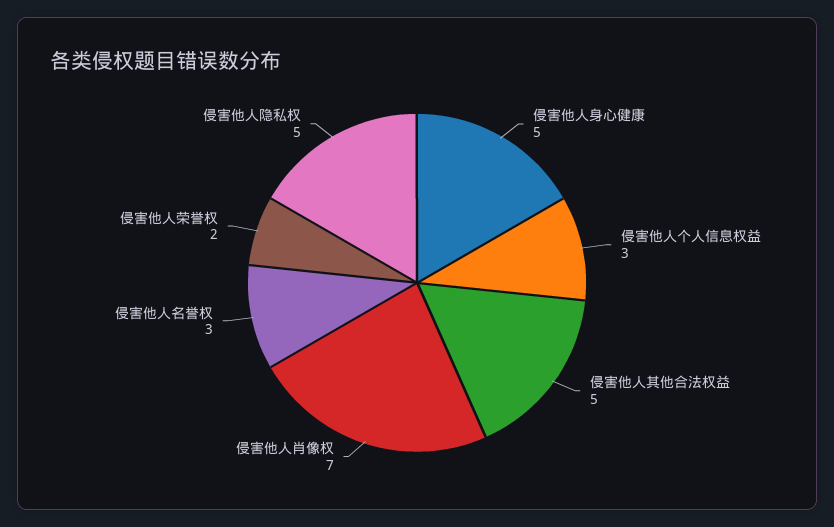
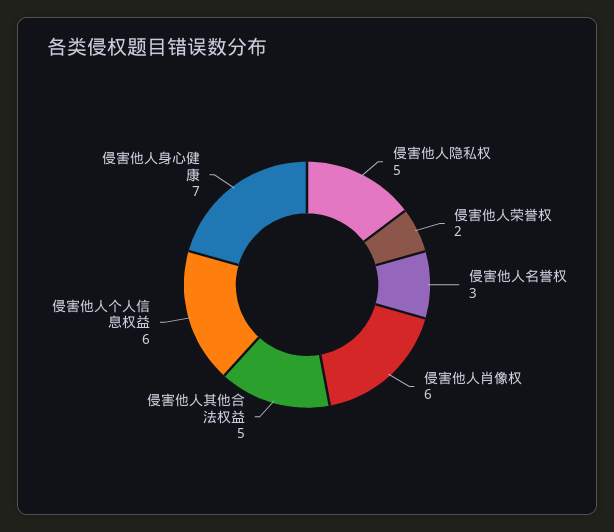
  {
-   "侵害他人身心健康": 5,
+   "侵害他人身心健康": 7,
-   "侵害他人个人信息权益": 3,
+   "侵害他人个人信息权益": 6,
    "侵害他人其他合法权益": 5,
-   "侵害他人肖像权": 7,
+   "侵害他人肖像权": 6,
    "侵害他人名誉权": 3,
    "侵害他人荣誉权": 2,
    "侵害他人隐私权": 5
  }

